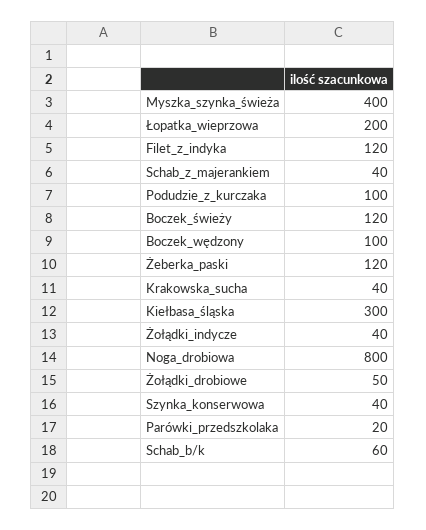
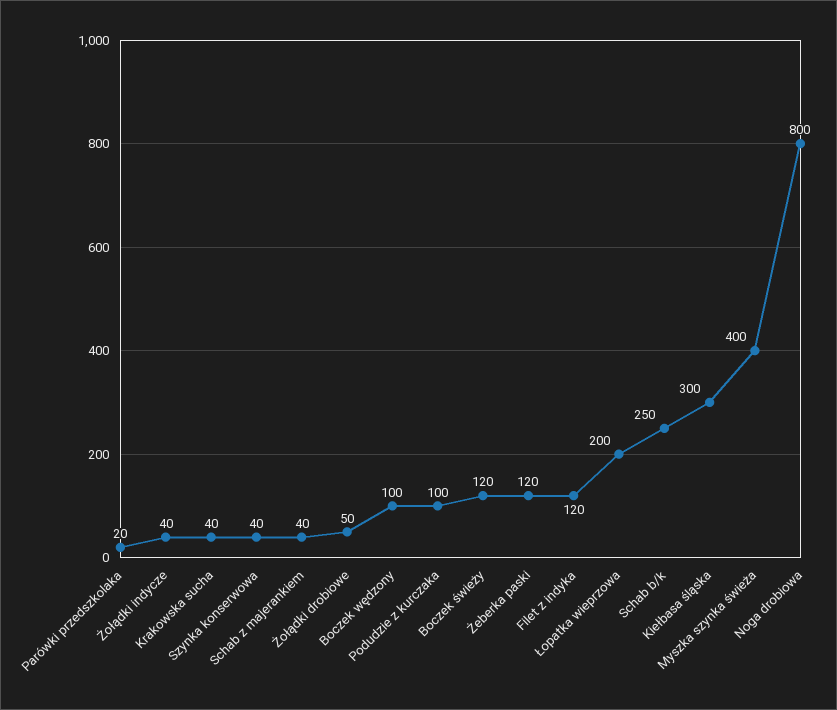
  {
    "Myszka_szynka_świeża": 400,
    "Łopatka_wieprzowa": 200,
    "Filet_z_indyka": 120,
    "Schab_z_majerankiem": 40,
    "Podudzie_z_kurczaka": 100,
    "Boczek_świeży": 120,
    "Boczek_wędzony": 100,
    "Żeberka_paski": 120,
    "Krakowska_sucha": 40,
    "Kiełbasa_śląska": 300,
    "Żołądki_indycze": 40,
    "Noga_drobiowa": 800,
    "Żołądki_drobiowe": 50,
    "Szynka_konserwowa": 40,
    "Parówki_przedszkolaka": 20,
-   "Schab_b/k": 60
+   "Schab_b/k": 250
  }

